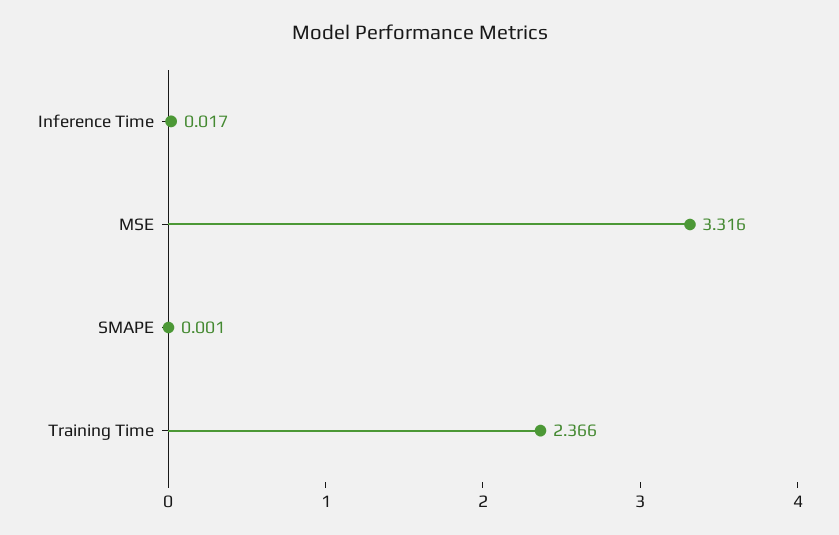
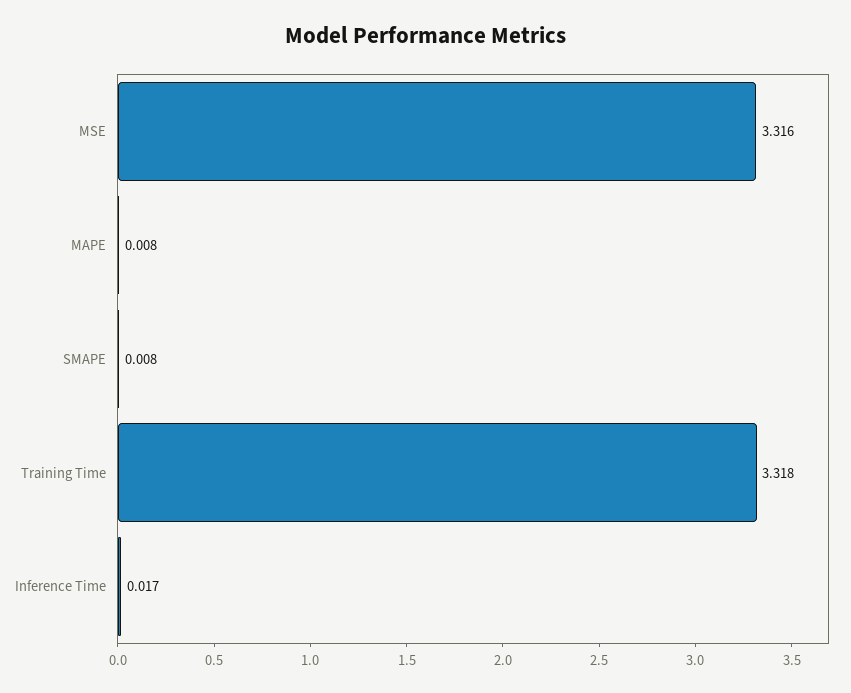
  {
    "Inference Time": 0.017,
    "MSE": 3.316,
-   "SMAPE": 0.001,
+   "SMAPE": 0.008,
-   "Training Time": 2.366
+   "Training Time": 3.318,
+   "MAPE": 0.008
  }

